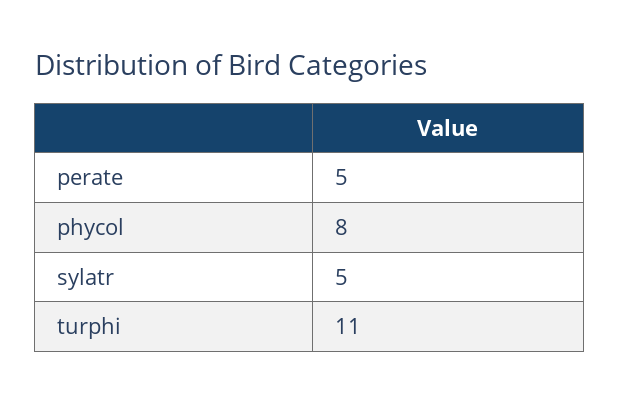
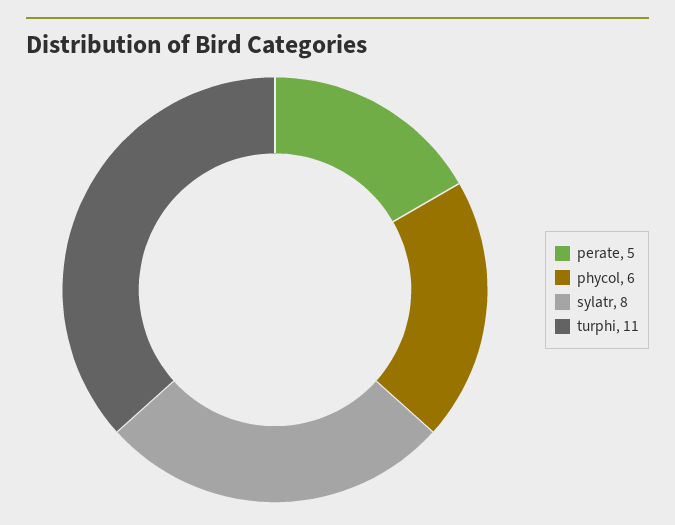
  {
    "perate": 5,
-   "phycol": 8,
+   "phycol": 6,
-   "sylatr": 5,
+   "sylatr": 8,
    "turphi": 11
  }

